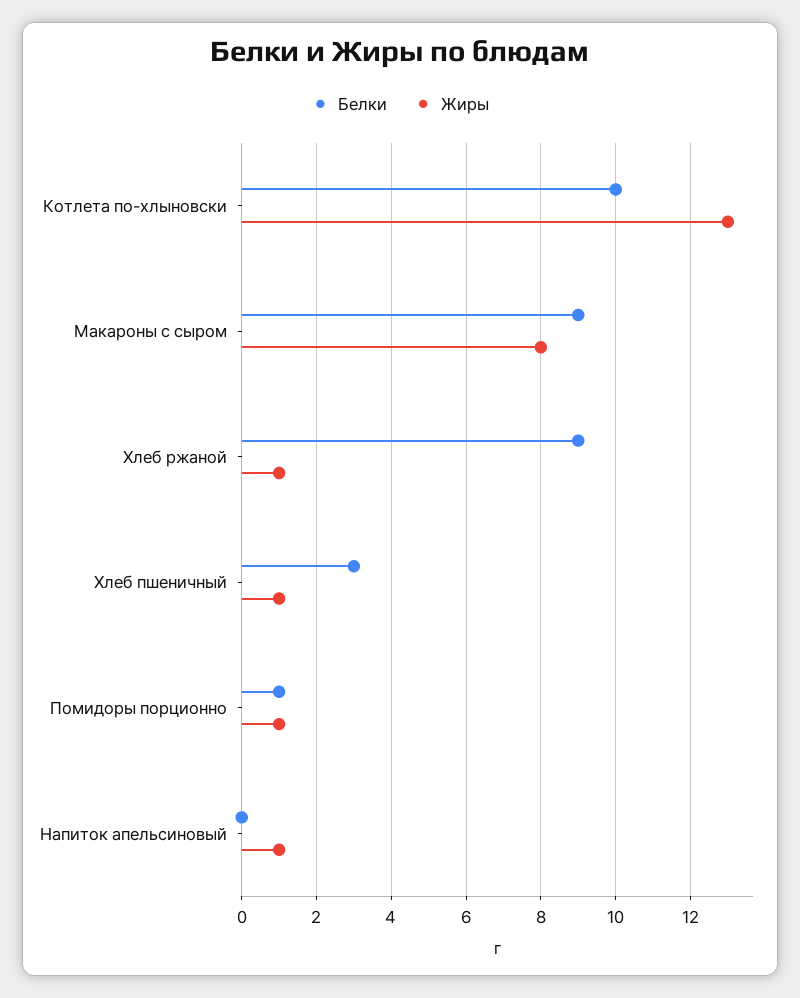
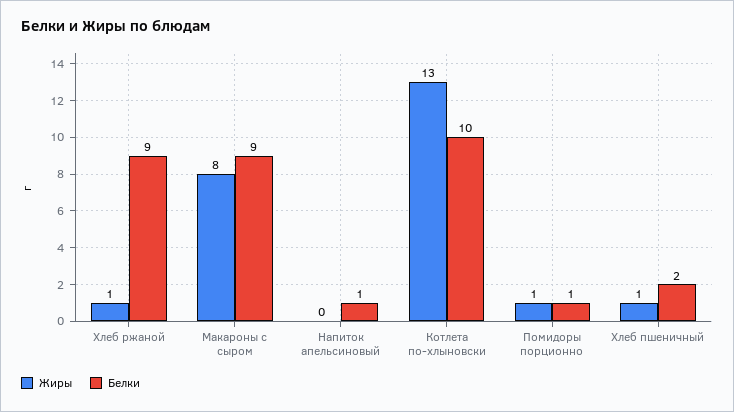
  {
    "Белки": {
      "Котлета по-хлыновски": 10,
      "Макароны с сыром": 9,
      "Хлеб ржаной": 9,
-     "Хлеб пшеничный": 3,
+     "Хлеб пшеничный": 2,
      "Помидоры порционно": 1,
-     "Напиток апельсиновый": 0
+     "Напиток апельсиновый": 1
    },
    "Жиры": {
      "Котлета по-хлыновски": 13,
      "Макароны с сыром": 8,
      "Хлеб ржаной": 1,
      "Хлеб пшеничный": 1,
      "Помидоры порционно": 1,
-     "Напиток апельсиновый": 1
+     "Напиток апельсиновый": 0
    }
  }

